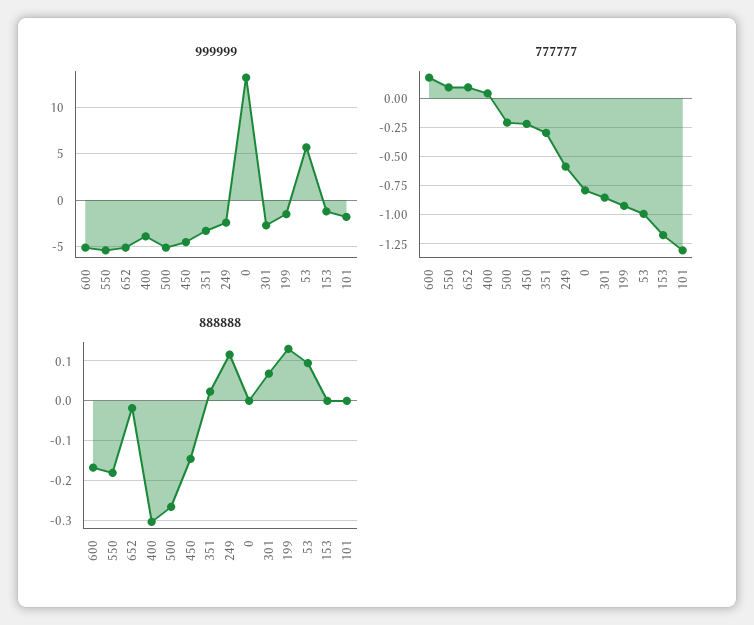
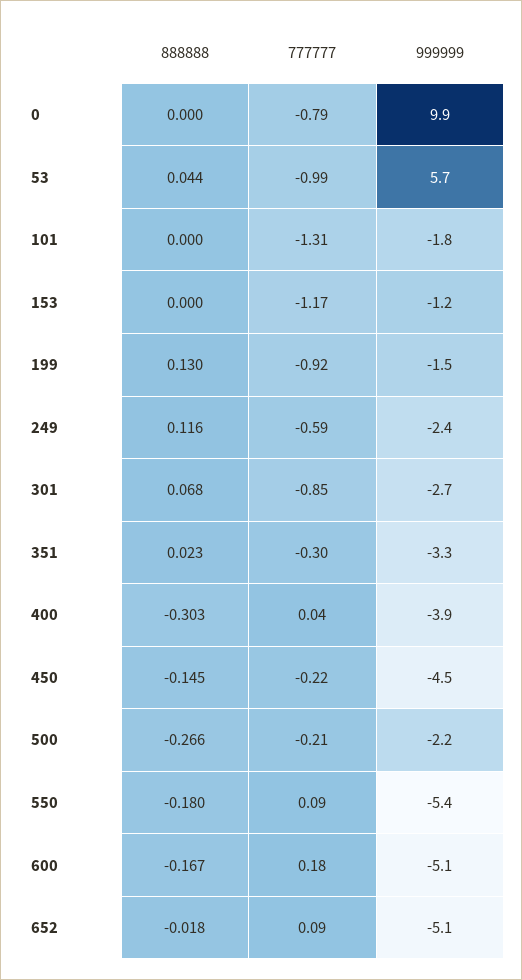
  {
    "999999": {
      "600": -5.1,
      "550": -5.4,
      "652": -5.1,
      "400": -3.9,
-     "500": -5,
+     "500": -2.2,
      "450": -4.5,
      "351": -3.3,
      "249": -2.4,
-     "0": 13,
+     "0": 9.9,
      "301": -2.7,
      "199": -1.5,
      "53": 5.7,
      "153": -1.2,
      "101": -1.8
    },
    "777777": {
      "600": 0.18,
      "550": 0.09,
      "652": 0.09,
      "400": 0.04,
      "500": -0.21,
      "450": -0.22,
      "351": -0.3,
      "249": -0.59,
      "0": -0.79,
      "301": -0.85,
      "199": -0.92,
      "53": -0.99,
      "153": -1.17,
      "101": -1.31
    },
    "888888": {
      "600": -0.167,
      "550": -0.18,
      "652": -0.018,
      "400": -0.303,
      "500": -0.266,
      "450": -0.145,
      "351": 0.023,
      "249": 0.116,
      "0": 0,
      "301": 0.068,
      "199": 0.13,
-     "53": 0.1,
+     "53": 0.044,
      "153": 0,
      "101": 0
    }
  }

